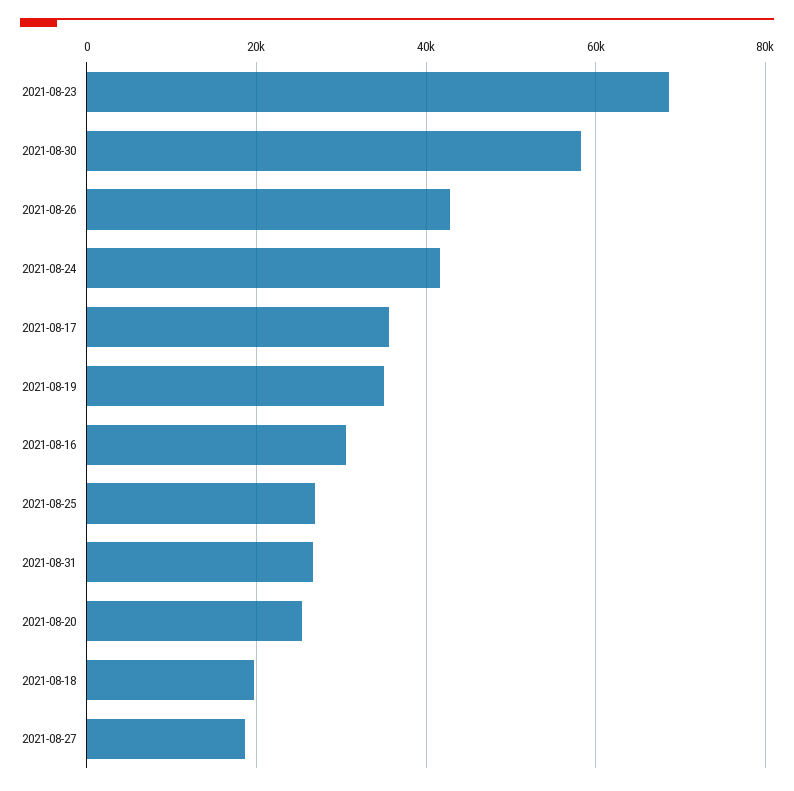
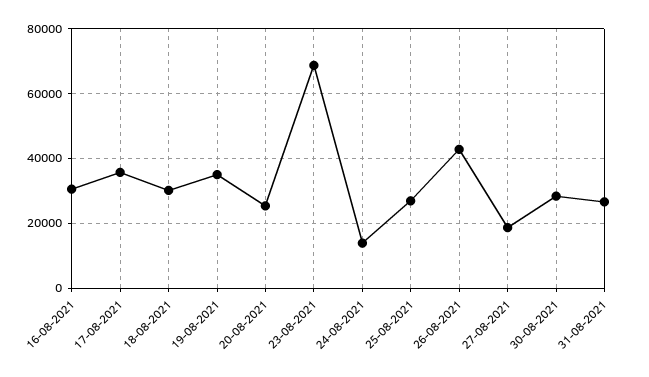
  {
    "2021-08-23": 68000,
-   "2021-08-30": 58000,
+   "2021-08-30": 28000,
    "2021-08-26": 42000,
-   "2021-08-24": 42000,
+   "2021-08-24": 14000,
    "2021-08-17": 36000,
    "2021-08-19": 36000,
    "2021-08-16": 30000,
    "2021-08-25": 26000,
    "2021-08-31": 26000,
    "2021-08-20": 26000,
-   "2021-08-18": 20000,
+   "2021-08-18": 30000,
    "2021-08-27": 18000
  }

